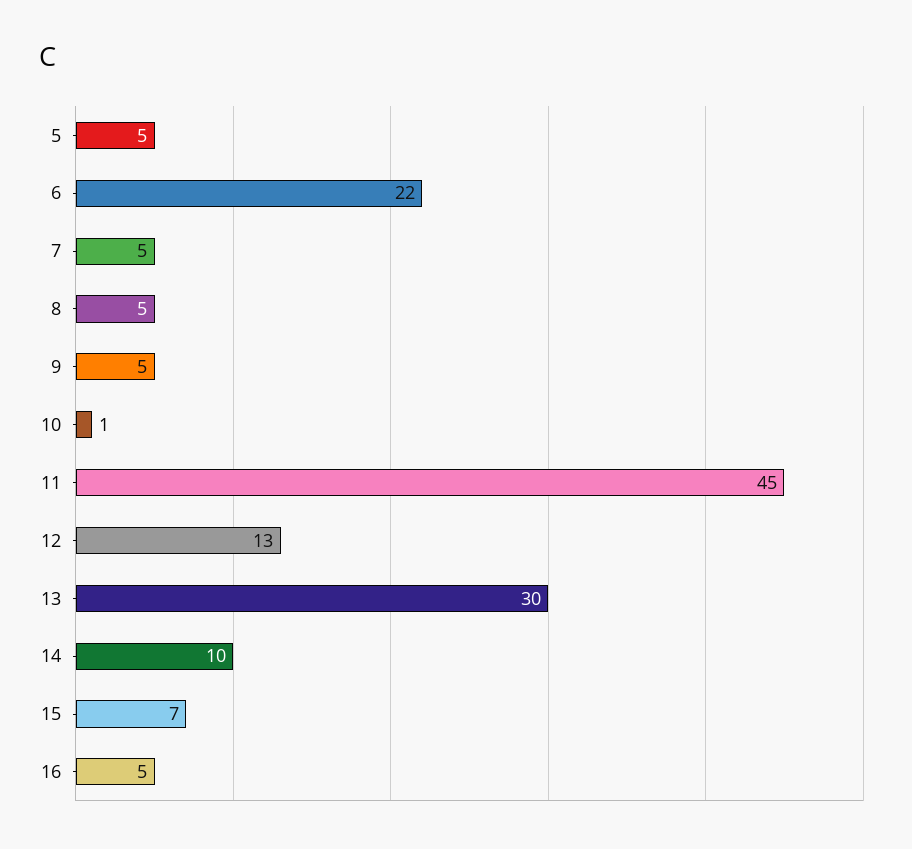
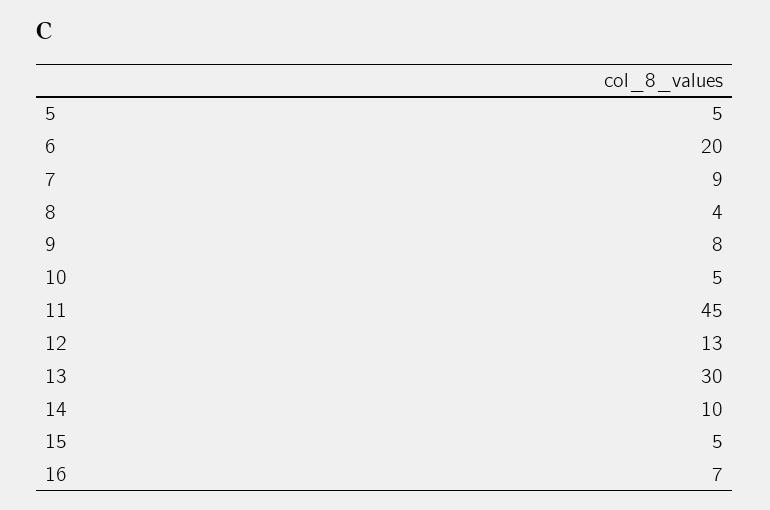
  {
    "5": 5,
-   "6": 22,
+   "6": 20,
-   "7": 5,
+   "7": 9,
-   "8": 5,
+   "8": 4,
-   "9": 5,
+   "9": 8,
-   "10": 1,
+   "10": 5,
    "11": 45,
    "12": 13,
    "13": 30,
    "14": 10,
-   "15": 7,
+   "15": 5,
-   "16": 5
+   "16": 7
  }

